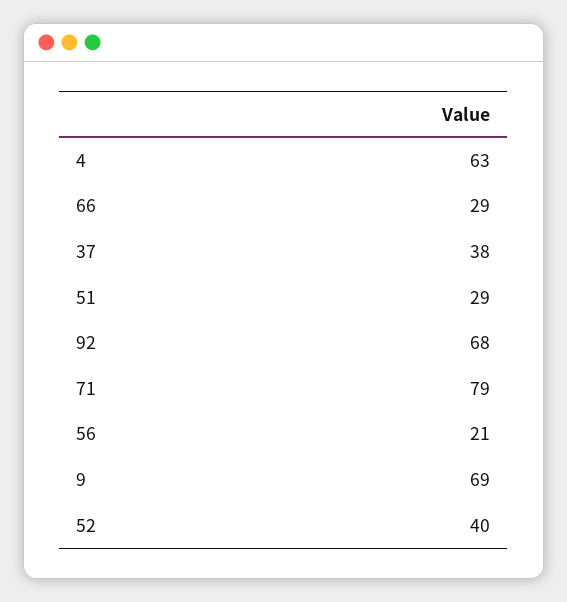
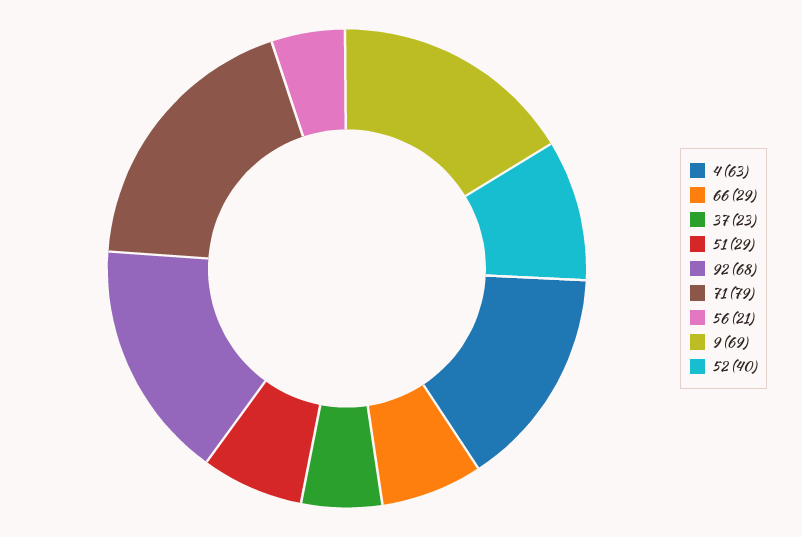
  {
    "4": 63,
    "66": 29,
-   "37": 38,
+   "37": 23,
    "51": 29,
    "92": 68,
    "71": 79,
    "56": 21,
    "9": 69,
    "52": 40
  }

